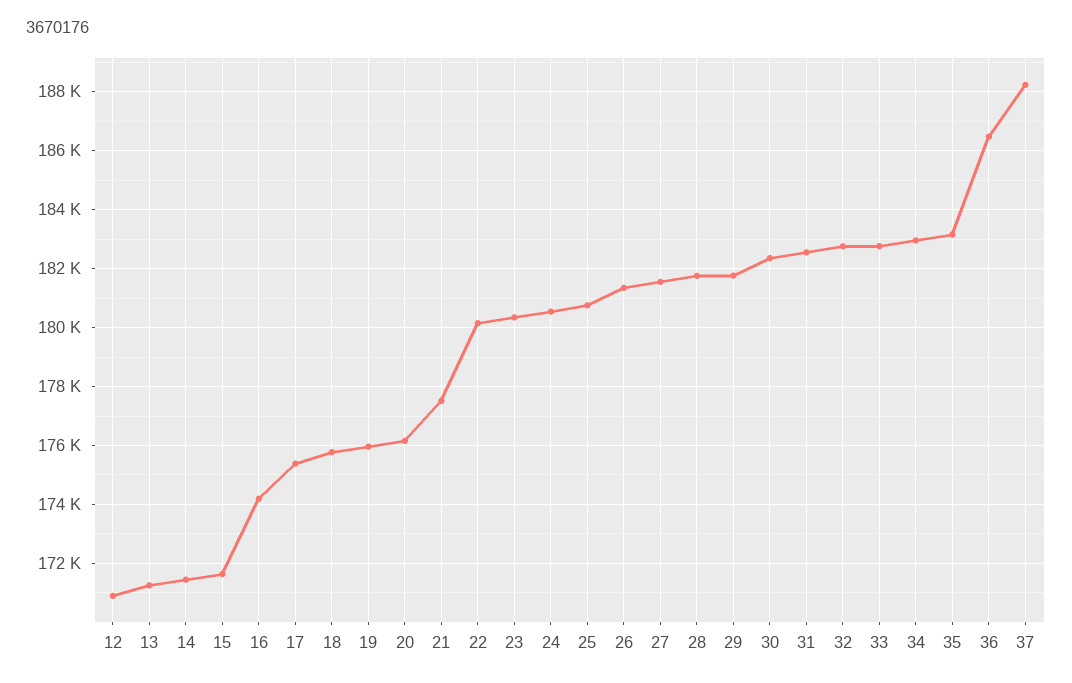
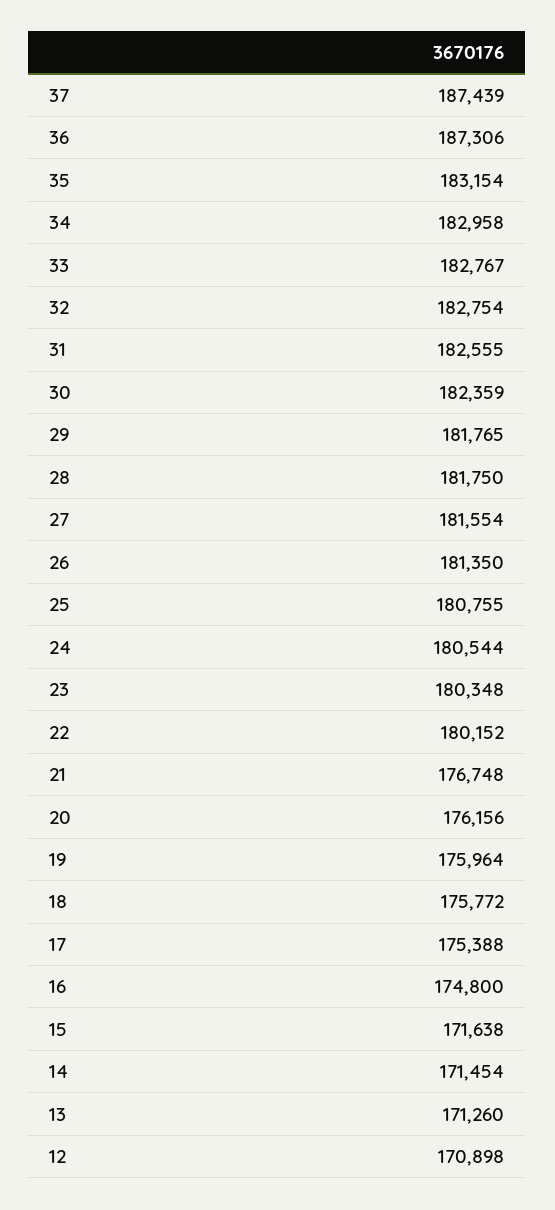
  {
    "12": 170898,
    "13": 171260,
    "14": 171454,
    "15": 171638,
-   "16": 174250,
+   "16": 174800,
    "17": 175388,
    "18": 175772,
    "19": 175964,
    "20": 176156,
-   "21": 177500,
+   "21": 176748,
    "22": 180152,
    "23": 180348,
    "24": 180544,
    "25": 180755,
    "26": 181350,
    "27": 181554,
    "28": 181750,
    "29": 181765,
    "30": 182359,
    "31": 182555,
    "32": 182754,
    "33": 182767,
    "34": 182958,
    "35": 183154,
-   "36": 186500,
+   "36": 187306,
-   "37": 188250
+   "37": 187439
  }

